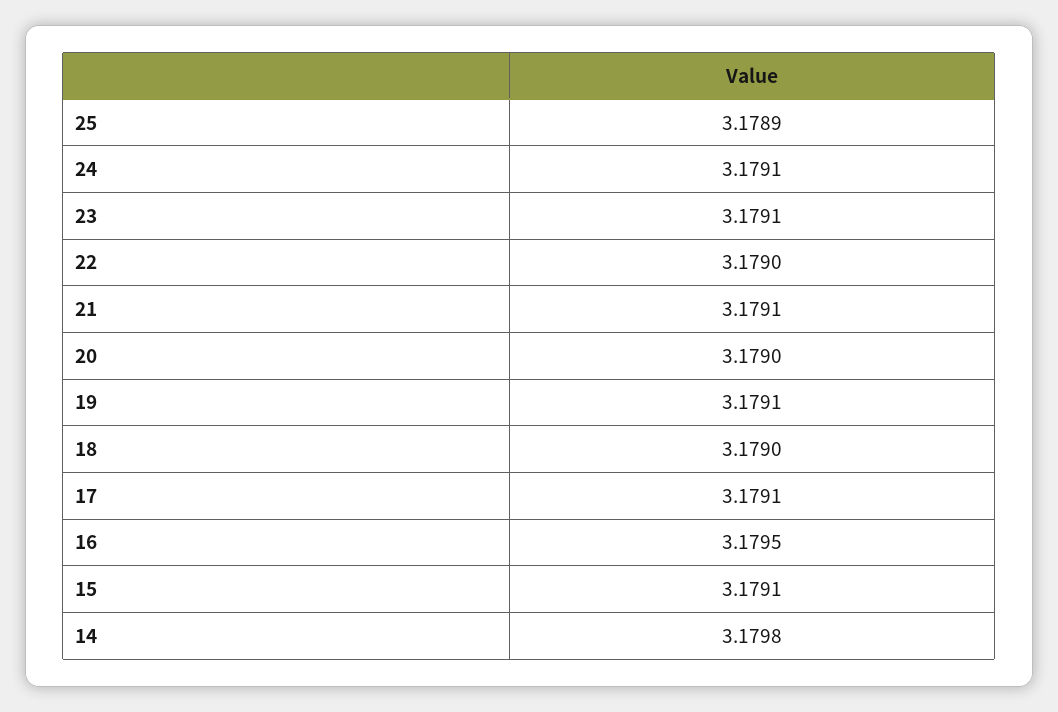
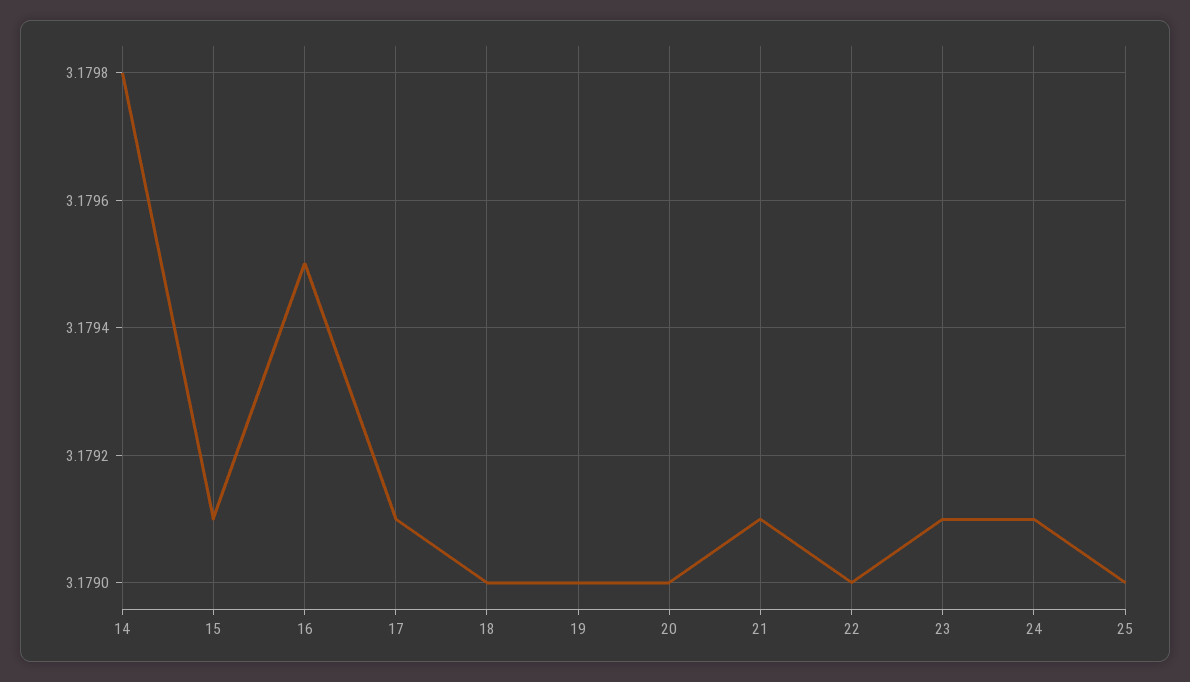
  {
-   "25": 3.1789,
+   "25": 3.179,
    "24": 3.1791,
    "23": 3.1791,
    "22": 3.179,
    "21": 3.1791,
    "20": 3.179,
-   "19": 3.1791,
+   "19": 3.179,
    "18": 3.179,
    "17": 3.1791,
    "16": 3.1795,
    "15": 3.1791,
    "14": 3.1798
  }

